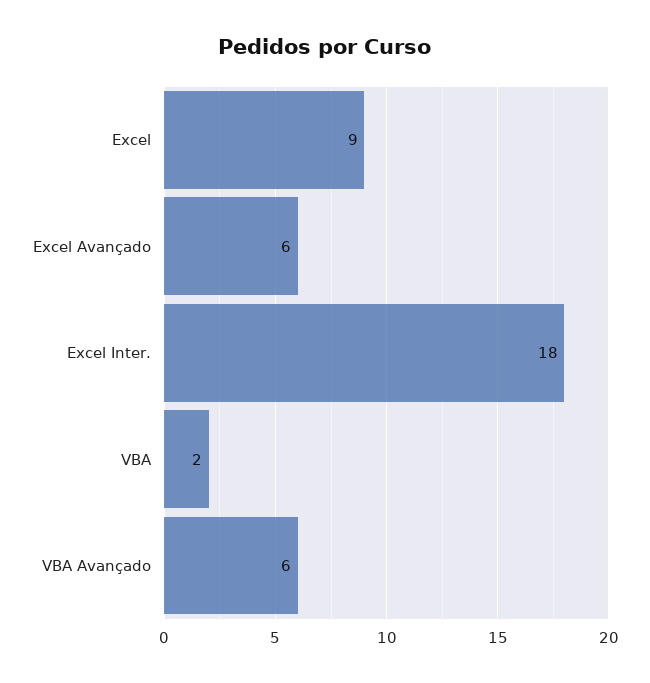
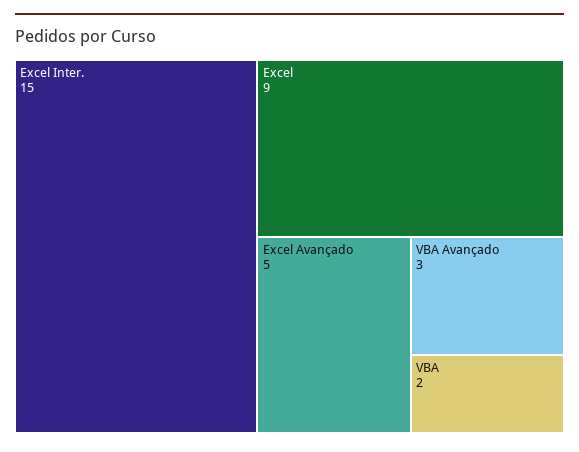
  {
    "Excel": 9,
-   "Excel Avançado": 6,
+   "Excel Avançado": 5,
-   "Excel Inter.": 18,
+   "Excel Inter.": 15,
    "VBA": 2,
-   "VBA Avançado": 6
+   "VBA Avançado": 3
  }

